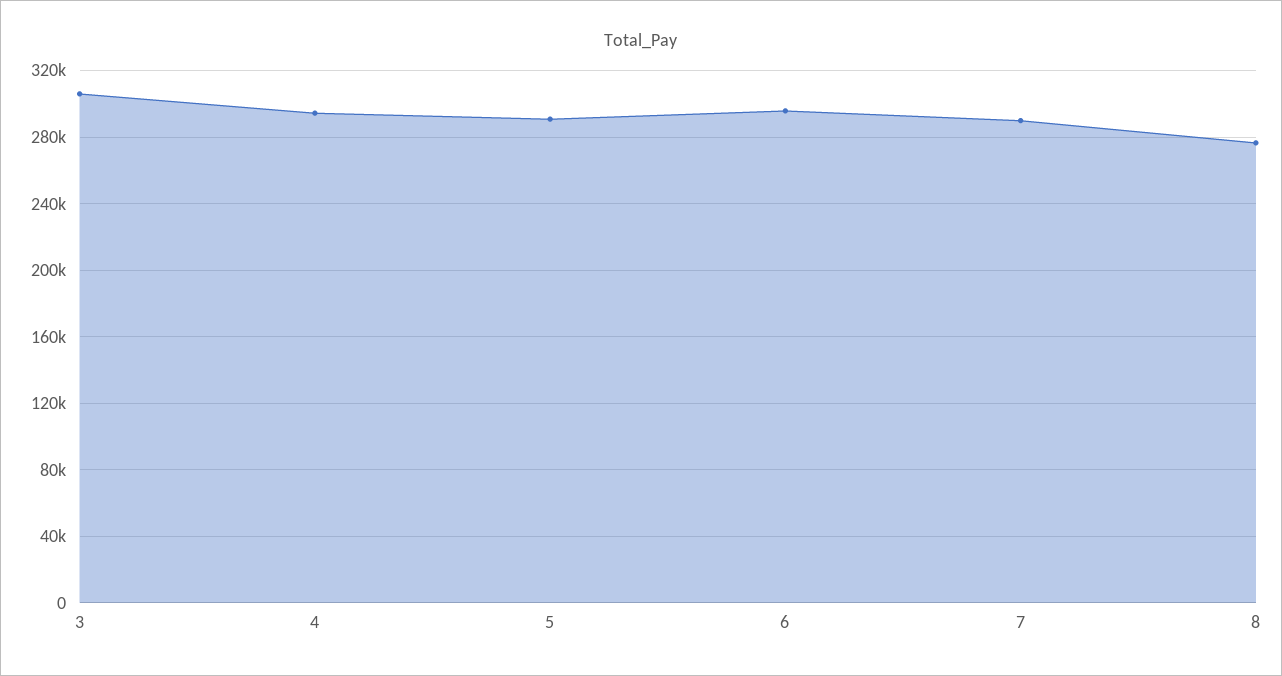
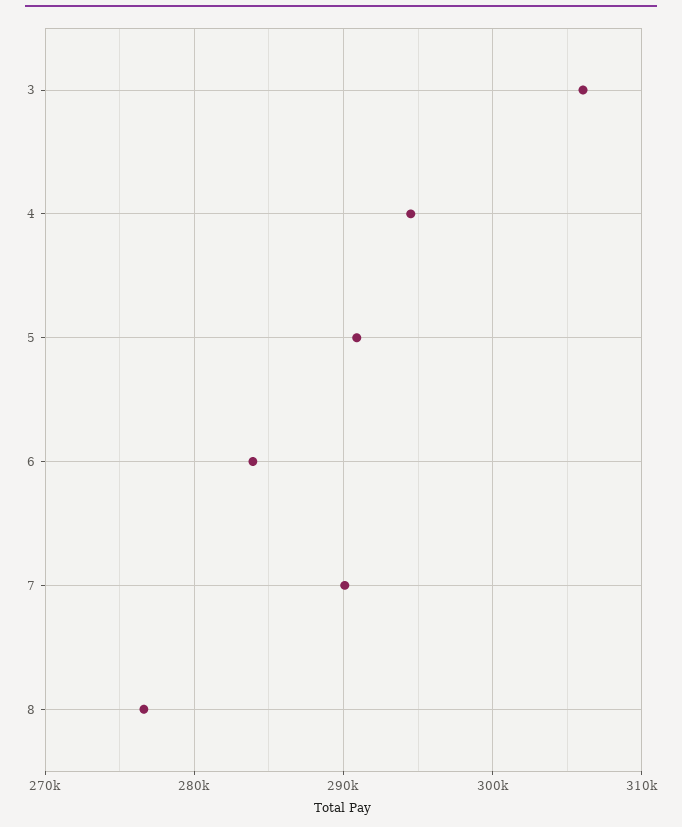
  {
    "3": 306000,
    "4": 295000,
    "5": 291000,
-   "6": 295000,
+   "6": 284000,
    "7": 290000,
    "8": 277000
  }

